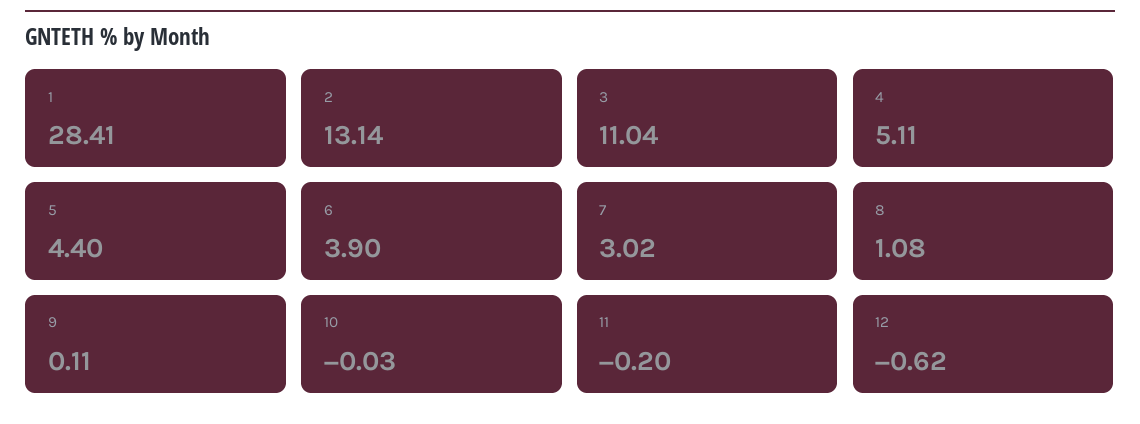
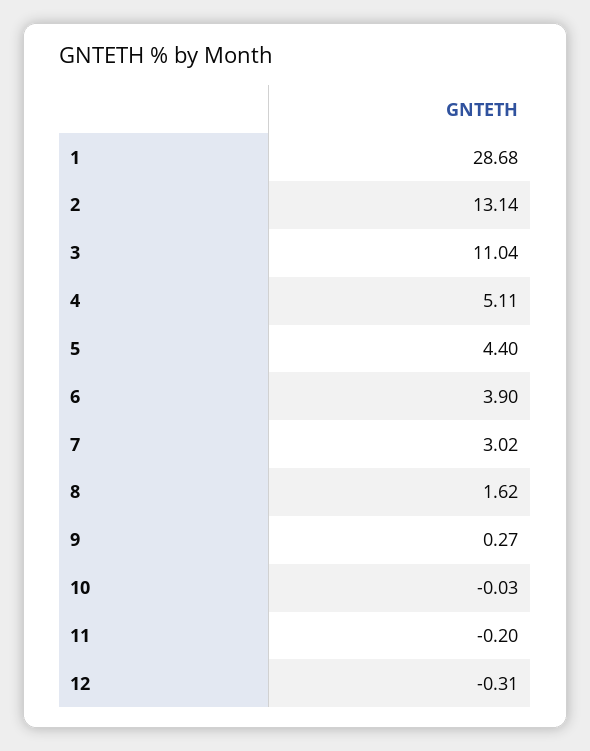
  {
-   "1": 28.41,
+   "1": 28.68,
    "2": 13.14,
    "3": 11.04,
    "4": 5.11,
    "5": 4.4,
    "6": 3.9,
    "7": 3.02,
-   "8": 1.08,
+   "8": 1.62,
-   "9": 0.11,
+   "9": 0.27,
    "10": -0.03,
    "11": -0.2,
-   "12": -0.62
+   "12": -0.31
  }

